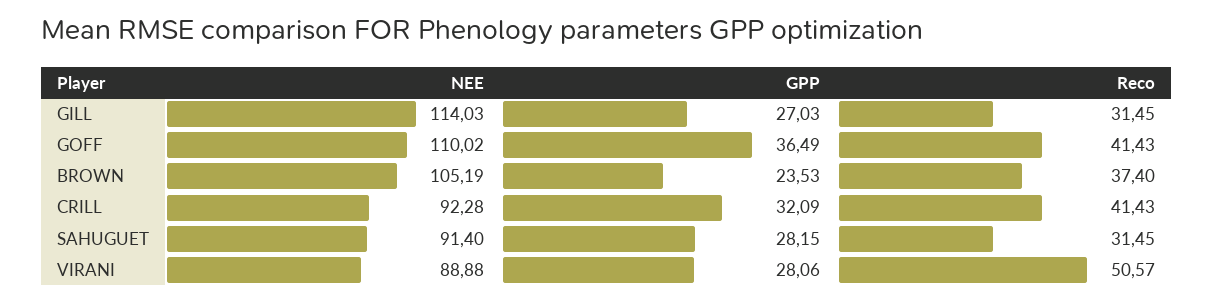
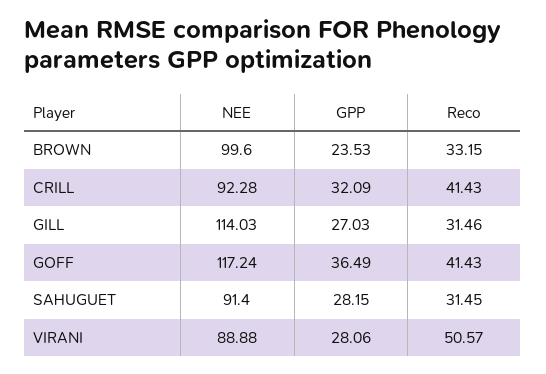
  {
    "NEE": {
      "GILL": 114.03,
-     "GOFF": 110.02,
+     "GOFF": 117.24,
-     "BROWN": 105.19,
+     "BROWN": 99.6,
      "CRILL": 92.28,
      "SAHUGUET": 91.4,
      "VIRANI": 88.88
    },
    "GPP": {
      "GILL": 27.03,
      "GOFF": 36.49,
      "BROWN": 23.53,
      "CRILL": 32.09,
      "SAHUGUET": 28.15,
      "VIRANI": 28.06
    },
    "Reco": {
-     "GILL": 31.45,
+     "GILL": 31.46,
      "GOFF": 41.43,
-     "BROWN": 37.4,
+     "BROWN": 33.15,
      "CRILL": 41.43,
      "SAHUGUET": 31.45,
      "VIRANI": 50.57
    }
  }

